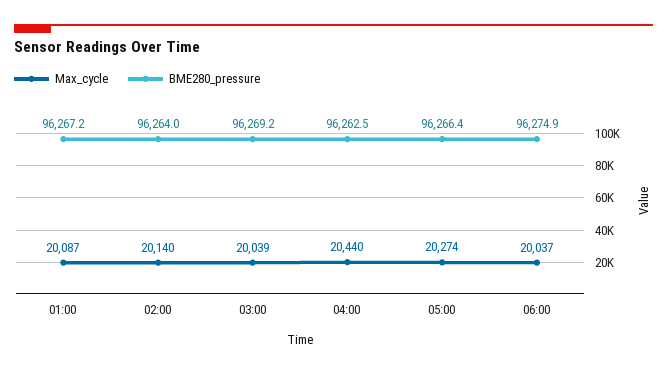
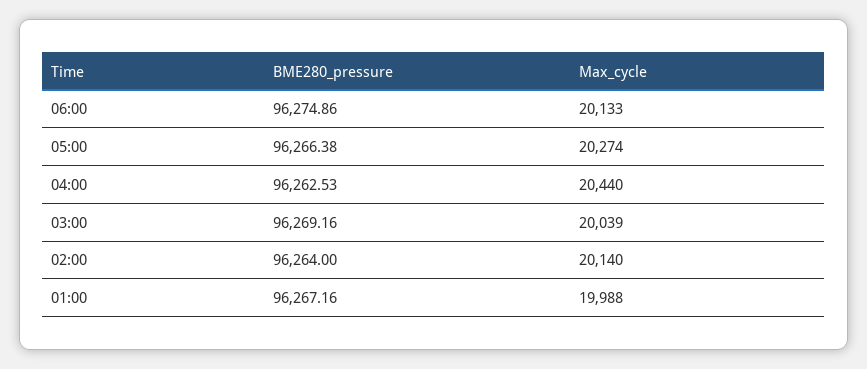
  {
    "Max_cycle": {
-     "01:00": 20087,
+     "01:00": 19988,
      "02:00": 20140,
      "03:00": 20039,
      "04:00": 20440,
      "05:00": 20274,
-     "06:00": 20037
+     "06:00": 20133
    },
    "BME280_pressure": {
      "01:00": 96267.16,
      "02:00": 96264,
      "03:00": 96269.16,
      "04:00": 96262.53,
      "05:00": 96266.38,
      "06:00": 96274.86
    }
  }

